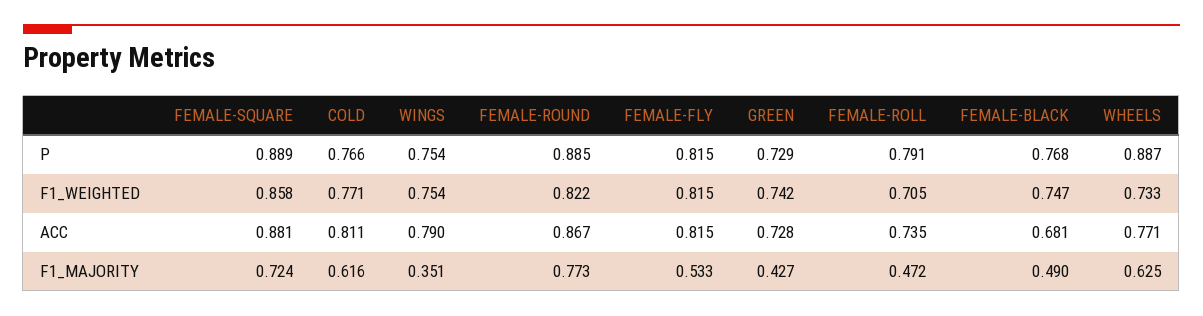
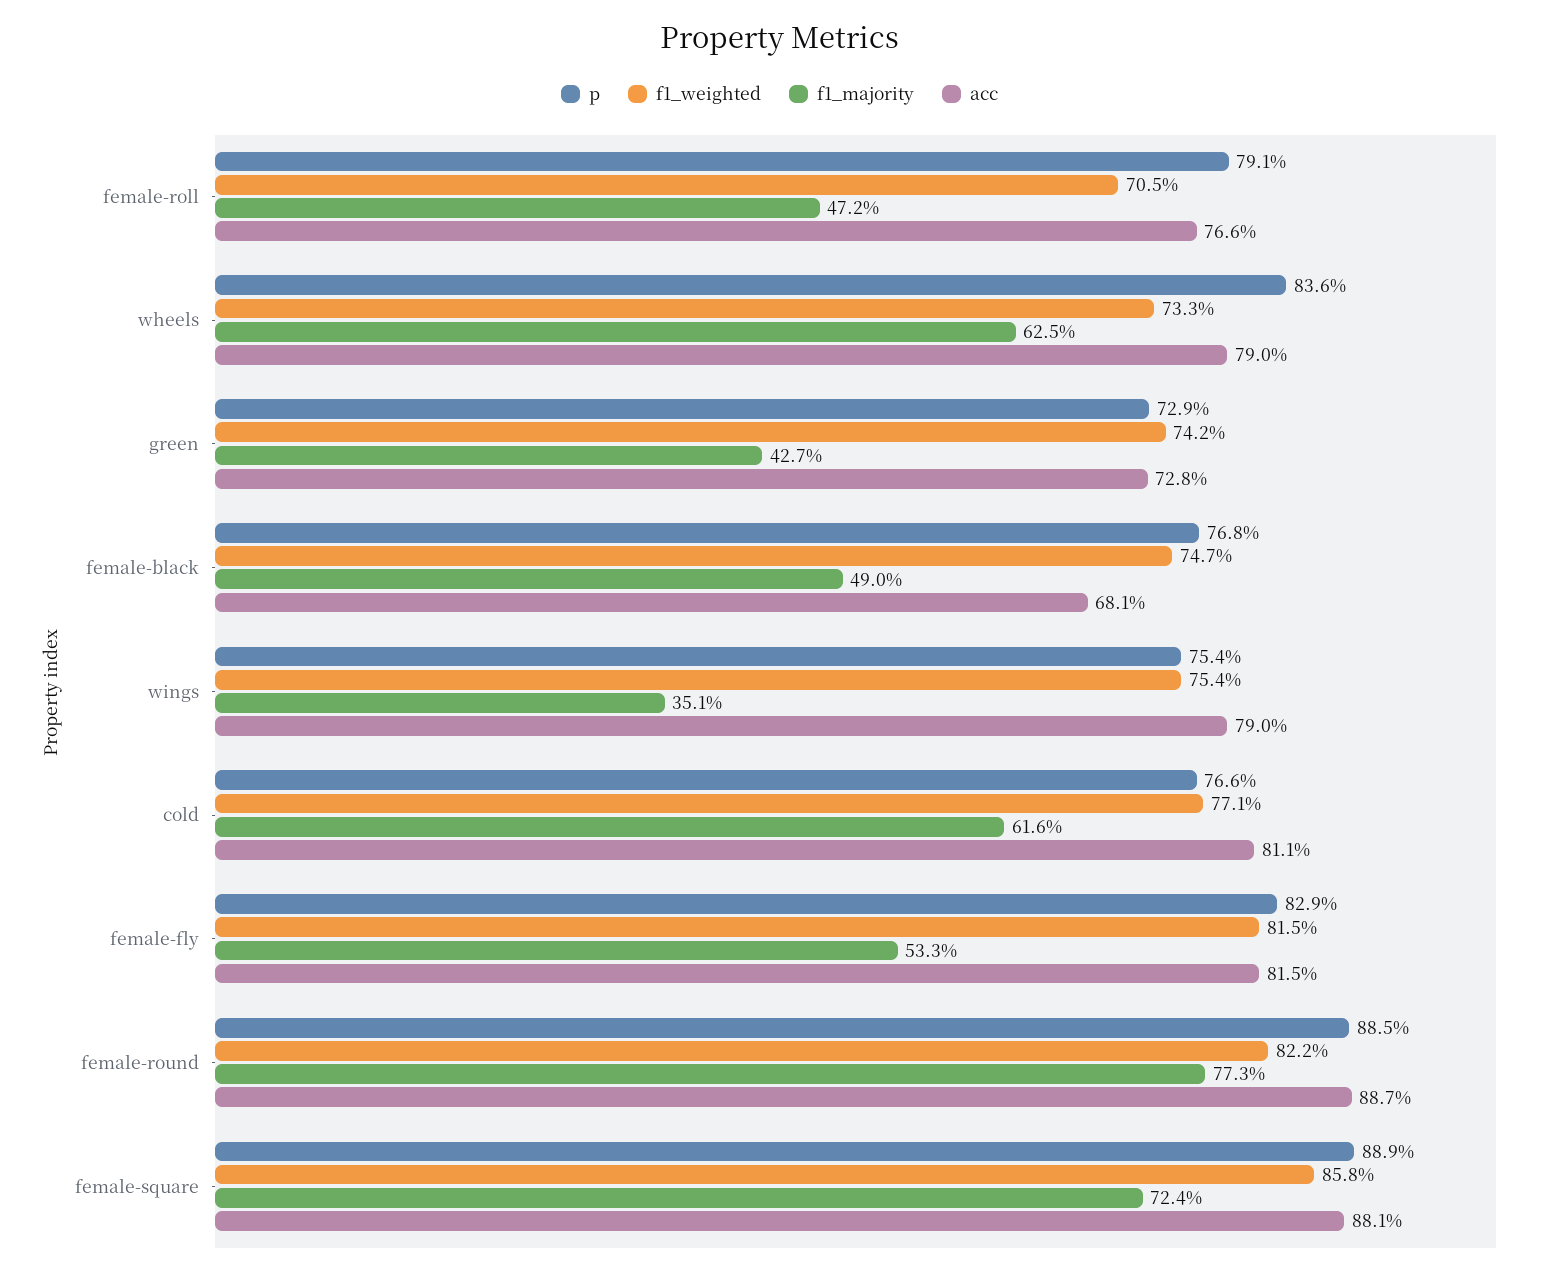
  {
    "P": {
      "FEMALE-SQUARE": 0.889,
      "COLD": 0.766,
      "WINGS": 0.754,
      "FEMALE-ROUND": 0.885,
-     "FEMALE-FLY": 0.815,
+     "FEMALE-FLY": 0.829,
      "GREEN": 0.729,
      "FEMALE-ROLL": 0.791,
      "FEMALE-BLACK": 0.768,
-     "WHEELS": 0.887
+     "WHEELS": 0.836
    },
    "F1_WEIGHTED": {
      "FEMALE-SQUARE": 0.858,
      "COLD": 0.771,
      "WINGS": 0.754,
      "FEMALE-ROUND": 0.822,
      "FEMALE-FLY": 0.815,
      "GREEN": 0.742,
      "FEMALE-ROLL": 0.705,
      "FEMALE-BLACK": 0.747,
      "WHEELS": 0.733
    },
    "ACC": {
      "FEMALE-SQUARE": 0.881,
      "COLD": 0.811,
      "WINGS": 0.79,
-     "FEMALE-ROUND": 0.867,
+     "FEMALE-ROUND": 0.887,
      "FEMALE-FLY": 0.815,
      "GREEN": 0.728,
-     "FEMALE-ROLL": 0.735,
+     "FEMALE-ROLL": 0.766,
      "FEMALE-BLACK": 0.681,
-     "WHEELS": 0.771
+     "WHEELS": 0.79
    },
    "F1_MAJORITY": {
      "FEMALE-SQUARE": 0.724,
      "COLD": 0.616,
      "WINGS": 0.351,
      "FEMALE-ROUND": 0.773,
      "FEMALE-FLY": 0.533,
      "GREEN": 0.427,
      "FEMALE-ROLL": 0.472,
      "FEMALE-BLACK": 0.49,
      "WHEELS": 0.625
    }
  }

